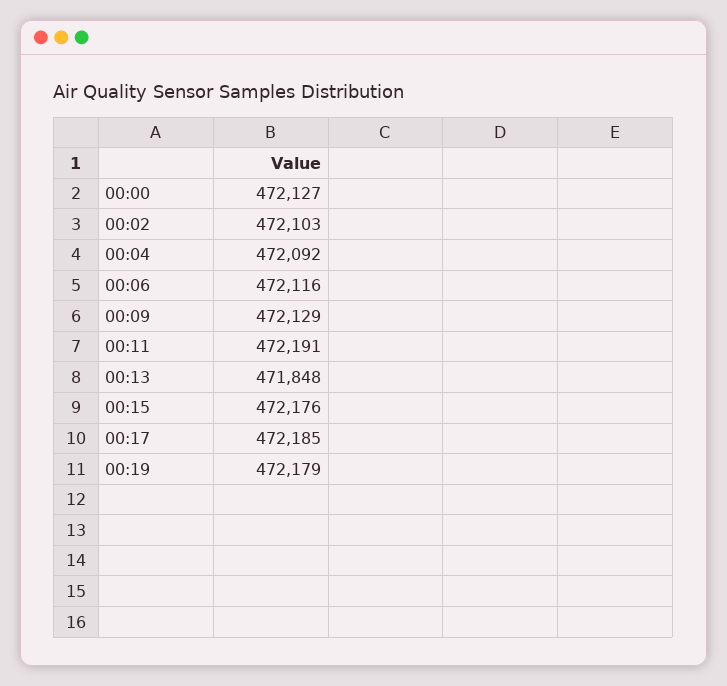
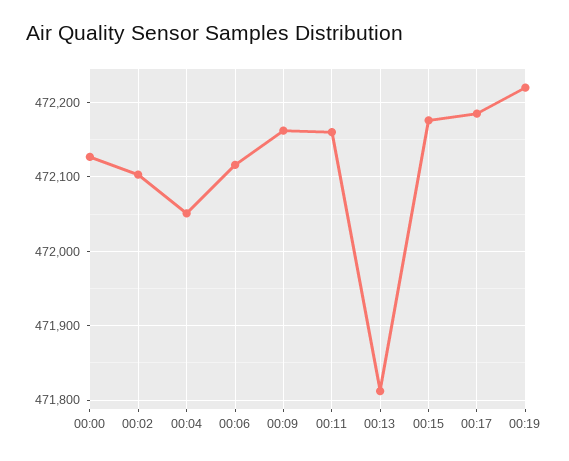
  {
    "00:00": 472127,
    "00:02": 472103,
-   "00:04": 472092,
+   "00:04": 472050,
    "00:06": 472116,
-   "00:09": 472129,
+   "00:09": 472160,
-   "00:11": 472191,
+   "00:11": 472160,
-   "00:13": 471848,
+   "00:13": 471810,
    "00:15": 472176,
    "00:17": 472185,
-   "00:19": 472179
+   "00:19": 472220
  }

